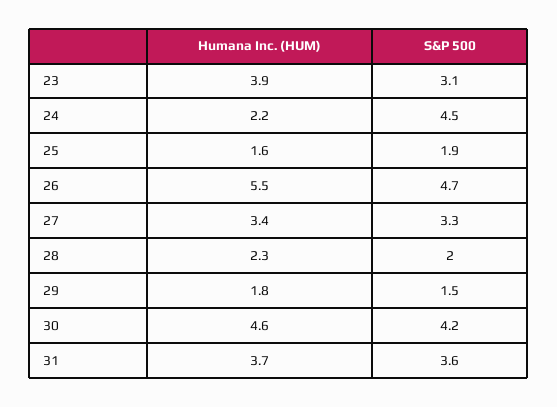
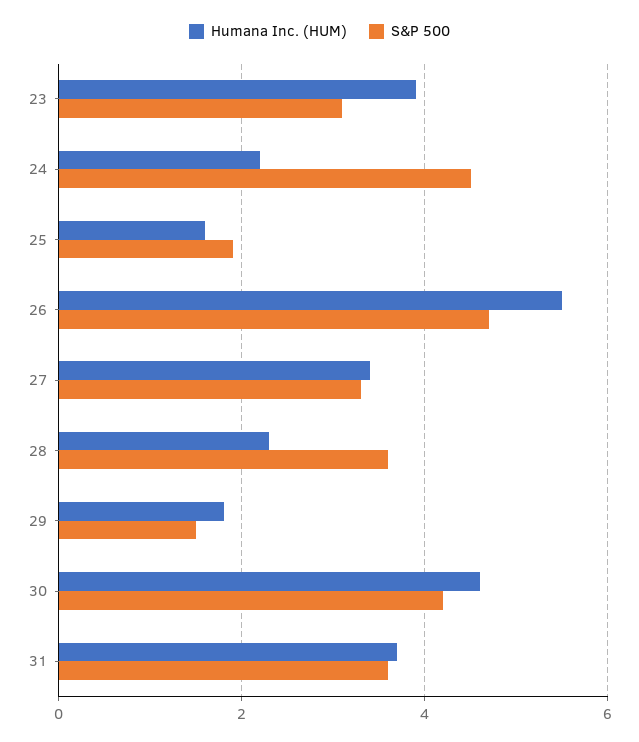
  {
    "Humana Inc. (HUM)": {
      "23": 3.9,
      "24": 2.2,
      "25": 1.6,
      "26": 5.5,
      "27": 3.4,
      "28": 2.3,
      "29": 1.8,
      "30": 4.6,
      "31": 3.7
    },
    "S&P 500": {
      "23": 3.1,
      "24": 4.5,
      "25": 1.9,
      "26": 4.7,
      "27": 3.3,
-     "28": 2,
+     "28": 3.5,
      "29": 1.5,
      "30": 4.2,
      "31": 3.6
    }
  }

